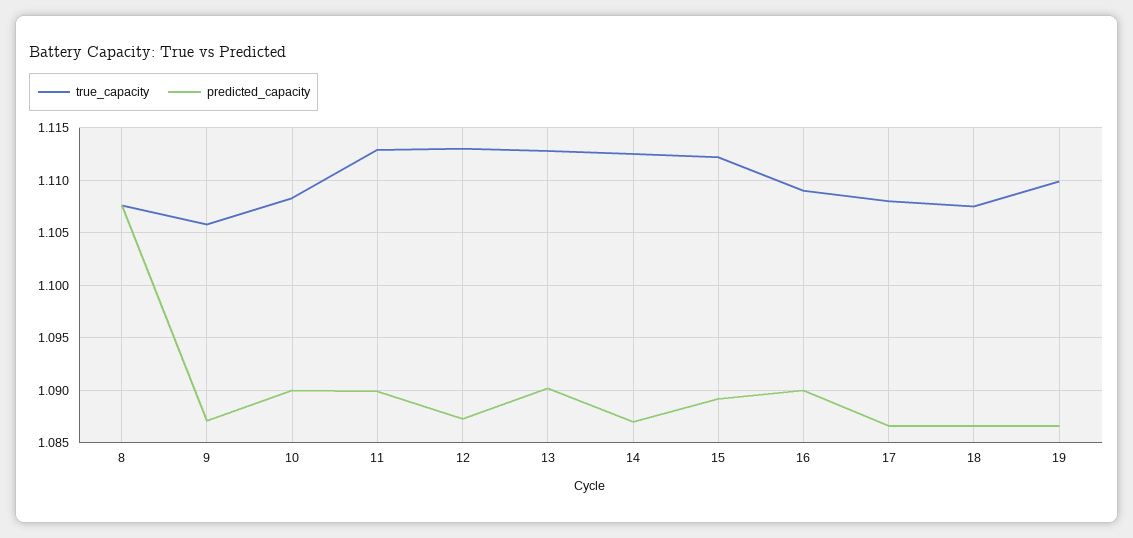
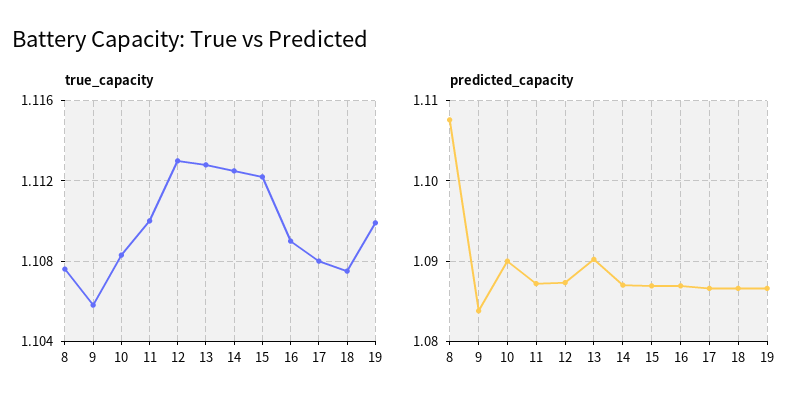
  {
    "true_capacity": {
      "8": 1.1075,
      "9": 1.106,
      "10": 1.1085,
-     "11": 1.113,
+     "11": 1.11,
      "12": 1.113,
      "13": 1.113,
      "14": 1.1125,
      "15": 1.112,
      "16": 1.109,
      "17": 1.108,
      "18": 1.1075,
      "19": 1.11
    },
    "predicted_capacity": {
      "8": 1.108,
-     "9": 1.087,
+     "9": 1.084,
      "10": 1.09,
-     "11": 1.09,
+     "11": 1.087,
      "12": 1.087,
      "13": 1.09,
      "14": 1.087,
-     "15": 1.089,
+     "15": 1.087,
-     "16": 1.09,
+     "16": 1.087,
      "17": 1.087,
      "18": 1.087,
      "19": 1.087
    }
  }

